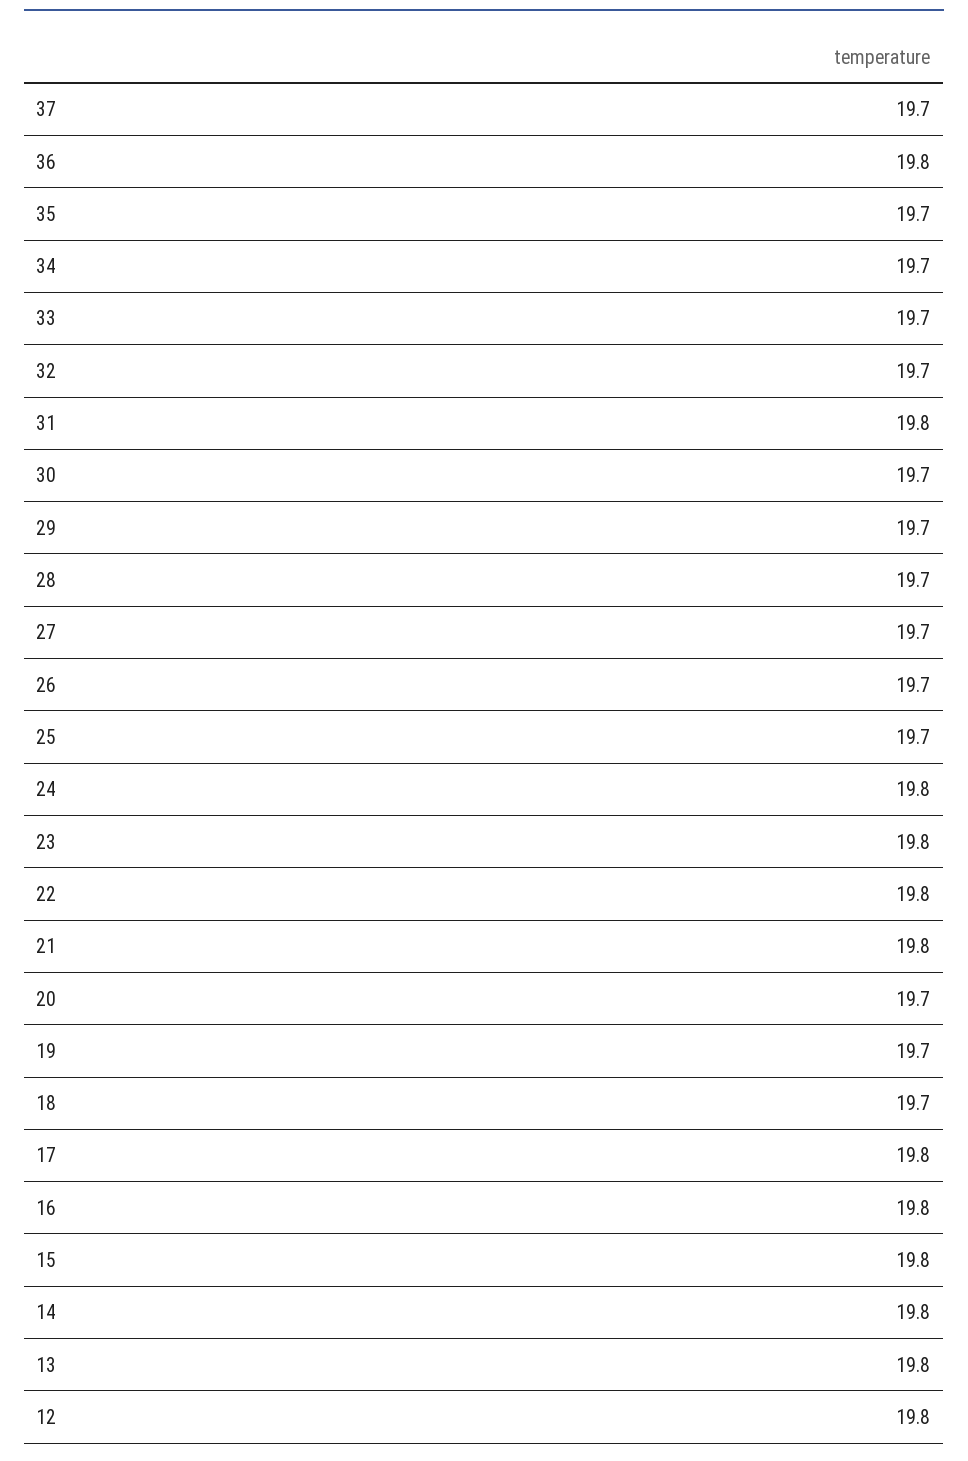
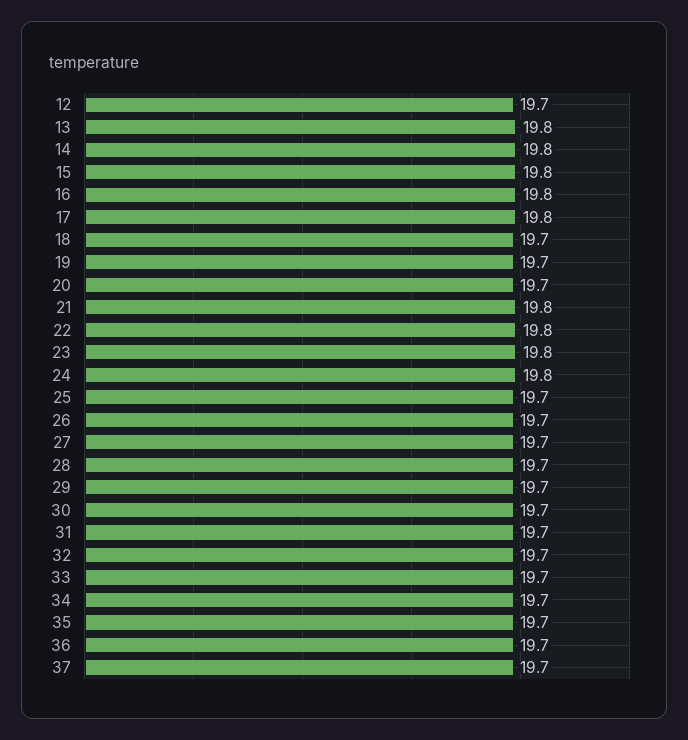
  {
    "37": 19.7,
-   "36": 19.8,
+   "36": 19.7,
    "35": 19.7,
    "34": 19.7,
    "33": 19.7,
    "32": 19.7,
-   "31": 19.8,
+   "31": 19.7,
    "30": 19.7,
    "29": 19.7,
    "28": 19.7,
    "27": 19.7,
    "26": 19.7,
    "25": 19.7,
    "24": 19.8,
    "23": 19.8,
    "22": 19.8,
    "21": 19.8,
    "20": 19.7,
    "19": 19.7,
    "18": 19.7,
    "17": 19.8,
    "16": 19.8,
    "15": 19.8,
    "14": 19.8,
    "13": 19.8,
-   "12": 19.8
+   "12": 19.7
  }

